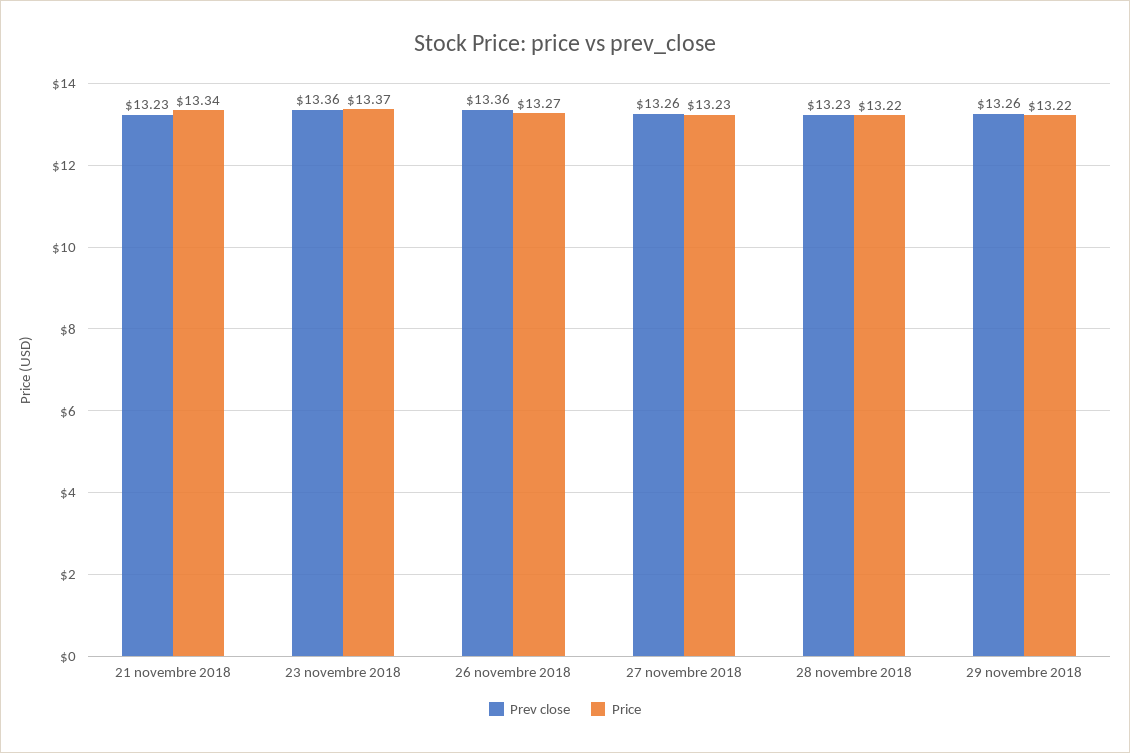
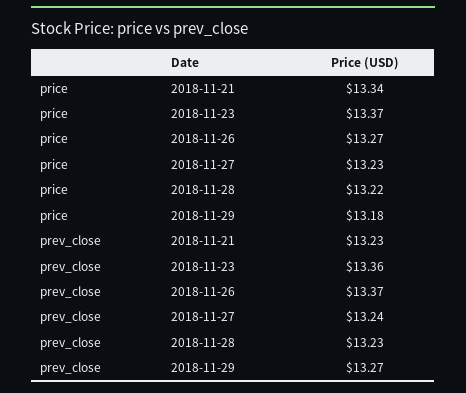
  {
    "Prev close": {
      "21 novembre 2018": 13.23,
      "23 novembre 2018": 13.36,
-     "26 novembre 2018": 13.36,
+     "26 novembre 2018": 13.37,
-     "27 novembre 2018": 13.26,
+     "27 novembre 2018": 13.24,
      "28 novembre 2018": 13.23,
-     "29 novembre 2018": 13.26
+     "29 novembre 2018": 13.27
    },
    "Price": {
      "21 novembre 2018": 13.34,
      "23 novembre 2018": 13.37,
      "26 novembre 2018": 13.27,
      "27 novembre 2018": 13.23,
      "28 novembre 2018": 13.22,
-     "29 novembre 2018": 13.22
+     "29 novembre 2018": 13.18
    }
  }

